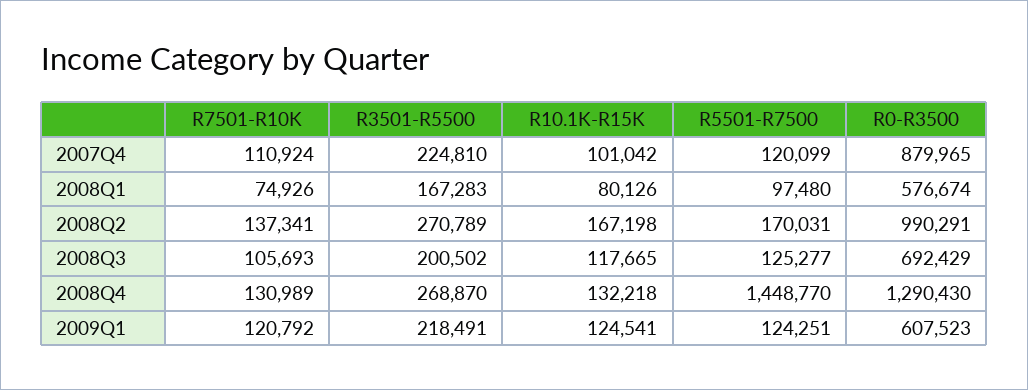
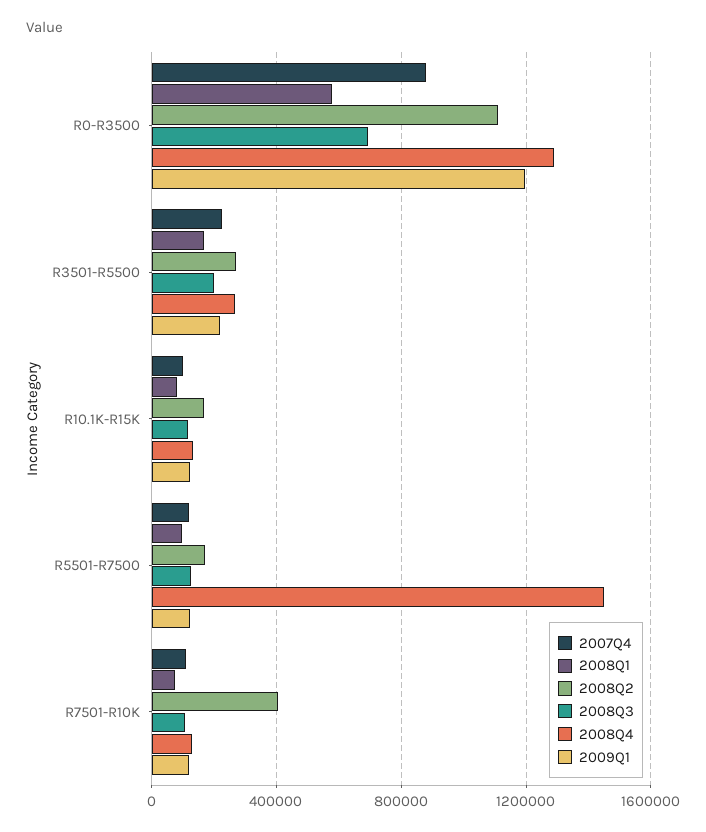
  {
    "2007Q4": {
      "R7501-R10K": 110924,
      "R3501-R5500": 224810,
      "R10.1K-R15K": 101042,
      "R5501-R7500": 120099,
      "R0-R3500": 879965
    },
    "2008Q1": {
      "R7501-R10K": 74926,
      "R3501-R5500": 167283,
      "R10.1K-R15K": 80126,
      "R5501-R7500": 97480,
      "R0-R3500": 576674
    },
    "2008Q2": {
-     "R7501-R10K": 137341,
+     "R7501-R10K": 400000,
      "R3501-R5500": 270789,
      "R10.1K-R15K": 167198,
      "R5501-R7500": 170031,
-     "R0-R3500": 990291
+     "R0-R3500": 1100000
    },
    "2008Q3": {
      "R7501-R10K": 105693,
      "R3501-R5500": 200502,
      "R10.1K-R15K": 117665,
      "R5501-R7500": 125277,
      "R0-R3500": 692429
    },
    "2008Q4": {
      "R7501-R10K": 130989,
      "R3501-R5500": 268870,
      "R10.1K-R15K": 132218,
      "R5501-R7500": 1448770,
      "R0-R3500": 1290430
    },
    "2009Q1": {
      "R7501-R10K": 120792,
      "R3501-R5500": 218491,
      "R10.1K-R15K": 124541,
      "R5501-R7500": 124251,
-     "R0-R3500": 607523
+     "R0-R3500": 1200000
    }
  }

